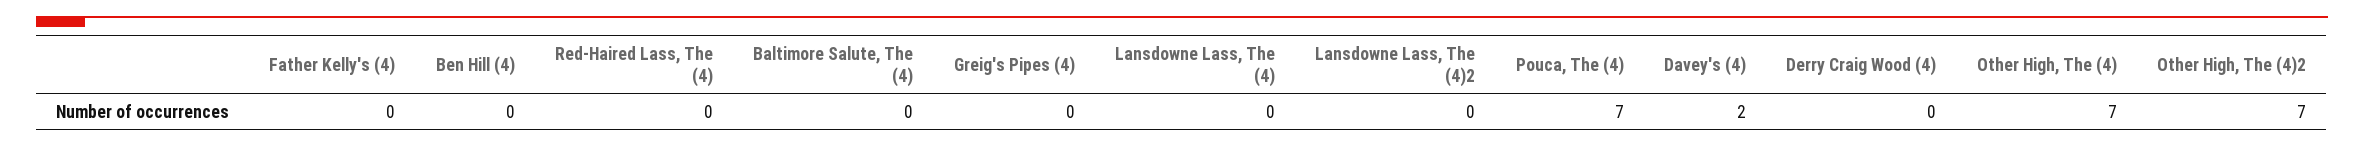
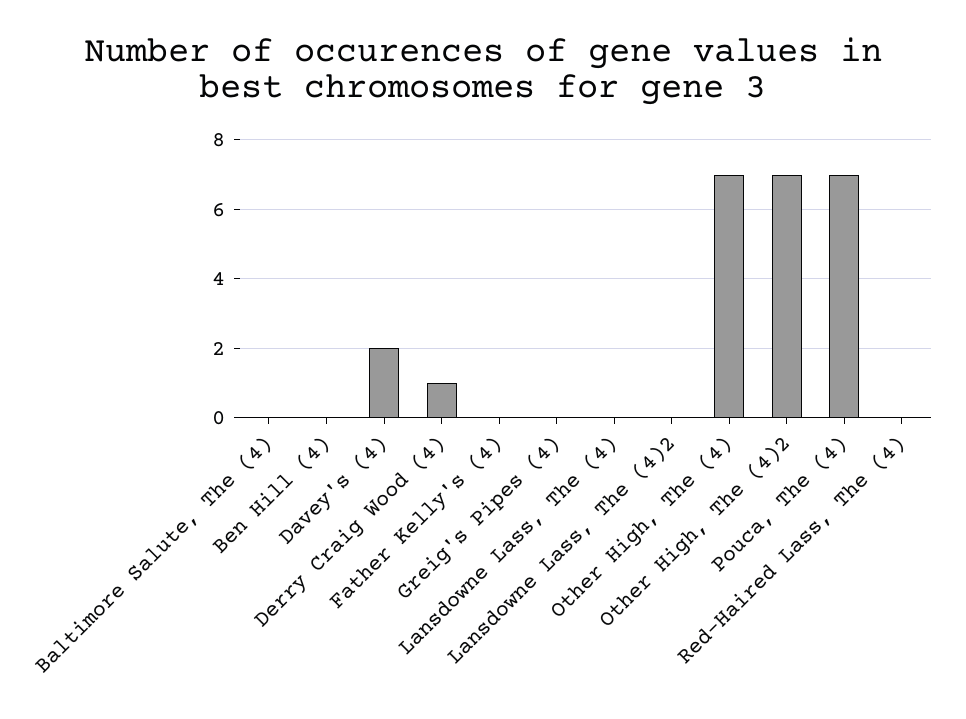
  {
    "Father Kelly's (4)": 0,
    "Ben Hill (4)": 0,
    "Red-Haired Lass, The (4)": 0,
    "Baltimore Salute, The (4)": 0,
    "Greig's Pipes (4)": 0,
    "Lansdowne Lass, The (4)": 0,
    "Lansdowne Lass, The (4)2": 0,
    "Pouca, The (4)": 7,
    "Davey's (4)": 2,
-   "Derry Craig Wood (4)": 0,
+   "Derry Craig Wood (4)": 1,
    "Other High, The (4)": 7,
    "Other High, The (4)2": 7
  }

